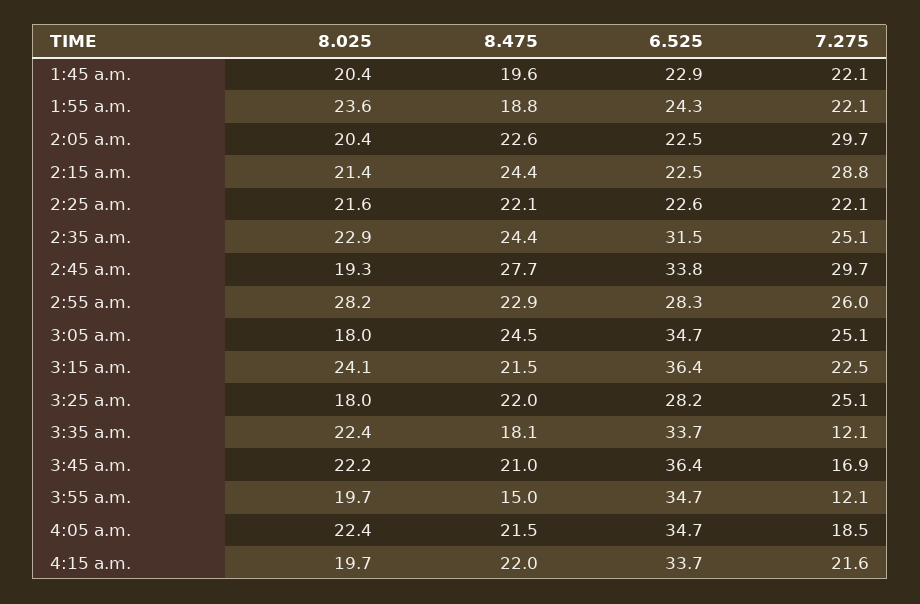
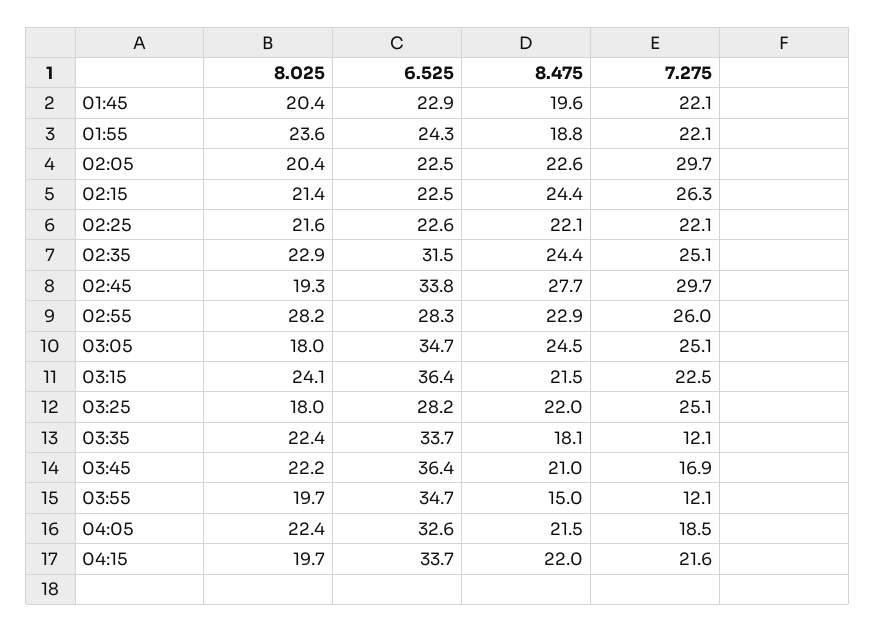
  {
    "8.025": {
      "1:45 a.m.": 20.4,
      "1:55 a.m.": 23.6,
      "2:05 a.m.": 20.4,
      "2:15 a.m.": 21.4,
      "2:25 a.m.": 21.6,
      "2:35 a.m.": 22.9,
      "2:45 a.m.": 19.3,
      "2:55 a.m.": 28.2,
      "3:05 a.m.": 18,
      "3:15 a.m.": 24.1,
      "3:25 a.m.": 18,
      "3:35 a.m.": 22.4,
      "3:45 a.m.": 22.2,
      "3:55 a.m.": 19.7,
      "4:05 a.m.": 22.4,
      "4:15 a.m.": 19.7
    },
    "8.475": {
      "1:45 a.m.": 19.6,
      "1:55 a.m.": 18.8,
      "2:05 a.m.": 22.6,
      "2:15 a.m.": 24.4,
      "2:25 a.m.": 22.1,
      "2:35 a.m.": 24.4,
      "2:45 a.m.": 27.7,
      "2:55 a.m.": 22.9,
      "3:05 a.m.": 24.5,
      "3:15 a.m.": 21.5,
      "3:25 a.m.": 22,
      "3:35 a.m.": 18.1,
      "3:45 a.m.": 21,
      "3:55 a.m.": 15,
      "4:05 a.m.": 21.5,
      "4:15 a.m.": 22
    },
    "6.525": {
      "1:45 a.m.": 22.9,
      "1:55 a.m.": 24.3,
      "2:05 a.m.": 22.5,
      "2:15 a.m.": 22.5,
      "2:25 a.m.": 22.6,
      "2:35 a.m.": 31.5,
      "2:45 a.m.": 33.8,
      "2:55 a.m.": 28.3,
      "3:05 a.m.": 34.7,
      "3:15 a.m.": 36.4,
      "3:25 a.m.": 28.2,
      "3:35 a.m.": 33.7,
      "3:45 a.m.": 36.4,
      "3:55 a.m.": 34.7,
-     "4:05 a.m.": 34.7,
+     "4:05 a.m.": 32.6,
      "4:15 a.m.": 33.7
    },
    "7.275": {
      "1:45 a.m.": 22.1,
      "1:55 a.m.": 22.1,
      "2:05 a.m.": 29.7,
-     "2:15 a.m.": 28.8,
+     "2:15 a.m.": 26.3,
      "2:25 a.m.": 22.1,
      "2:35 a.m.": 25.1,
      "2:45 a.m.": 29.7,
      "2:55 a.m.": 26,
      "3:05 a.m.": 25.1,
      "3:15 a.m.": 22.5,
      "3:25 a.m.": 25.1,
      "3:35 a.m.": 12.1,
      "3:45 a.m.": 16.9,
      "3:55 a.m.": 12.1,
      "4:05 a.m.": 18.5,
      "4:15 a.m.": 21.6
    }
  }

